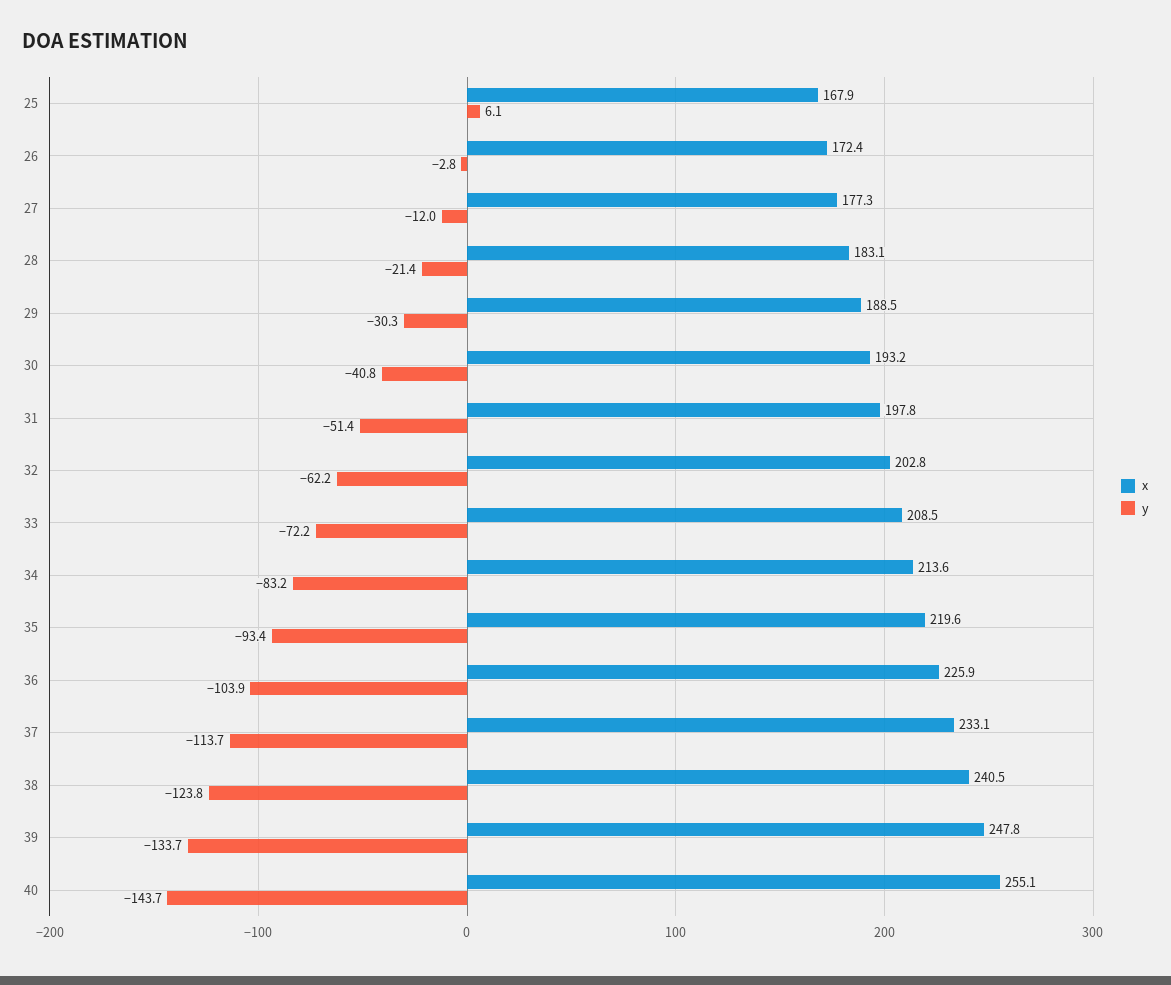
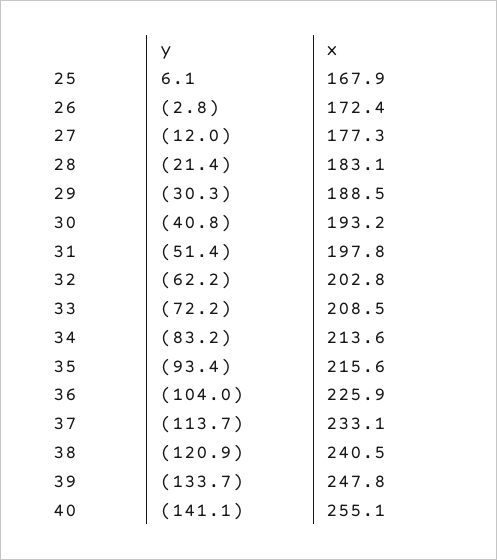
  {
    "x": {
      "25": 167.9,
      "26": 172.4,
      "27": 177.3,
      "28": 183.1,
      "29": 188.5,
      "30": 193.2,
      "31": 197.8,
      "32": 202.8,
      "33": 208.5,
      "34": 213.6,
-     "35": 219.6,
+     "35": 215.6,
      "36": 225.9,
      "37": 233.1,
      "38": 240.5,
      "39": 247.8,
      "40": 255.1
    },
    "y": {
      "25": 6.1,
      "26": -2.8,
      "27": -12,
      "28": -21.4,
      "29": -30.3,
      "30": -40.8,
      "31": -51.4,
      "32": -62.2,
      "33": -72.2,
      "34": -83.2,
      "35": -93.4,
-     "36": -103.9,
+     "36": -104,
      "37": -113.7,
-     "38": -123.8,
+     "38": -120.9,
      "39": -133.7,
-     "40": -143.7
+     "40": -141.1
    }
  }

